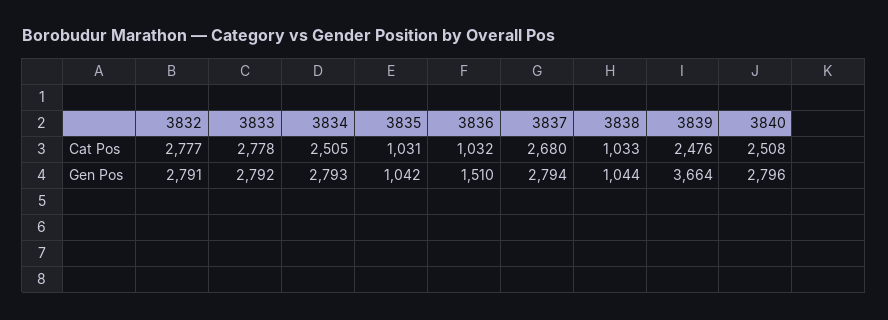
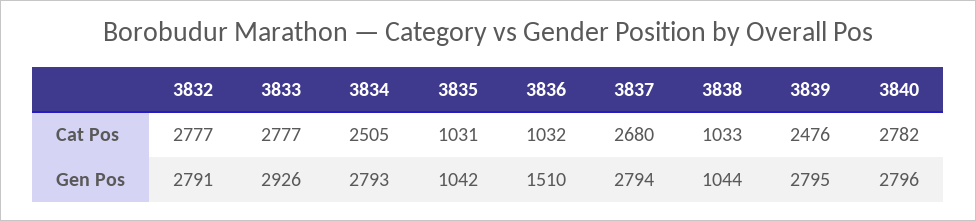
  {
    "3832": {
      "Cat Pos": 2777,
      "Gen Pos": 2791
    },
    "3833": {
-     "Cat Pos": 2778,
+     "Cat Pos": 2777,
-     "Gen Pos": 2792
+     "Gen Pos": 2926
    },
    "3834": {
      "Cat Pos": 2505,
      "Gen Pos": 2793
    },
    "3835": {
      "Cat Pos": 1031,
      "Gen Pos": 1042
    },
    "3836": {
      "Cat Pos": 1032,
      "Gen Pos": 1510
    },
    "3837": {
      "Cat Pos": 2680,
      "Gen Pos": 2794
    },
    "3838": {
      "Cat Pos": 1033,
      "Gen Pos": 1044
    },
    "3839": {
      "Cat Pos": 2476,
-     "Gen Pos": 3664
+     "Gen Pos": 2795
    },
    "3840": {
-     "Cat Pos": 2508,
+     "Cat Pos": 2782,
      "Gen Pos": 2796
    }
  }

